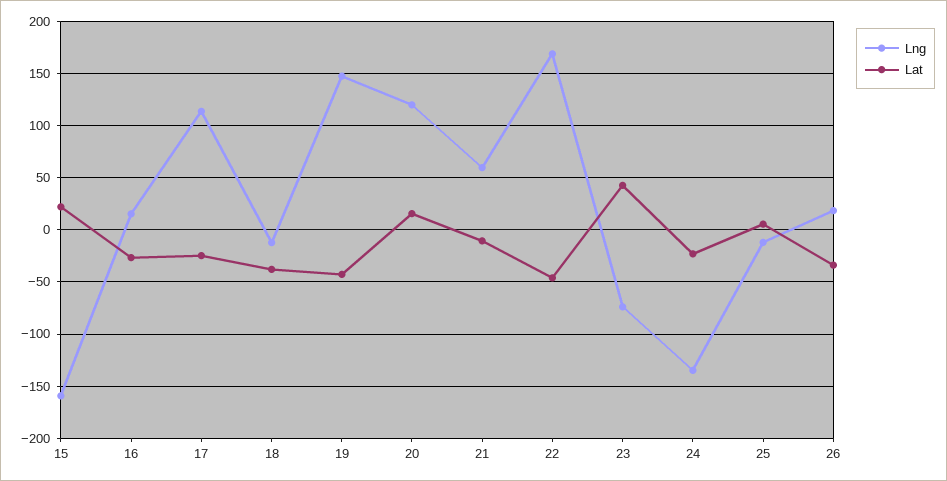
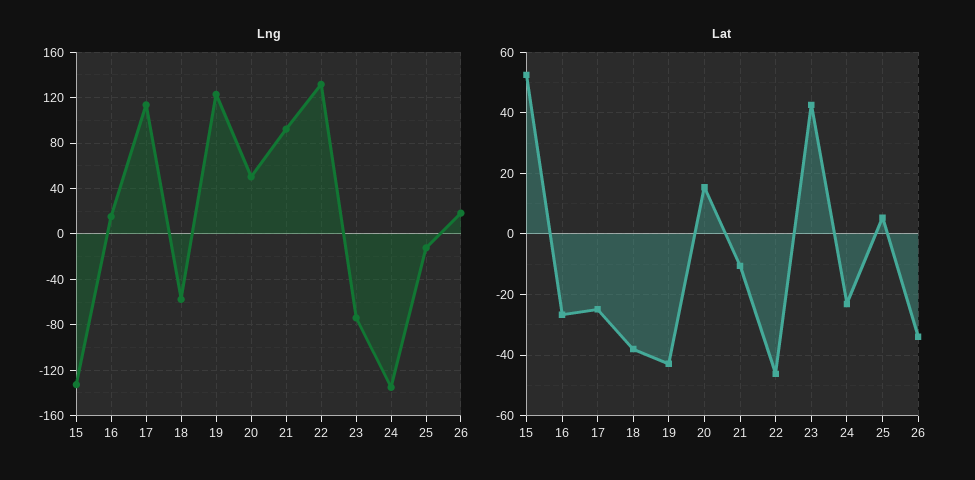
  {
    "Lng": {
-     "15": -160,
+     "15": -130,
      "16": 20,
      "17": 110,
-     "18": -10,
+     "18": -60,
-     "19": 150,
+     "19": 120,
-     "20": 120,
+     "20": 50,
-     "21": 60,
+     "21": 90,
-     "22": 170,
+     "22": 130,
      "23": -70,
      "24": -130,
      "25": -10,
      "26": 20
    },
    "Lat": {
-     "15": 20,
+     "15": 52,
      "16": -26,
      "17": -24,
      "18": -38,
      "19": -42,
      "20": 16,
      "21": -10,
      "22": -46,
      "23": 42,
      "24": -24,
      "25": 6,
      "26": -34
    }
  }

